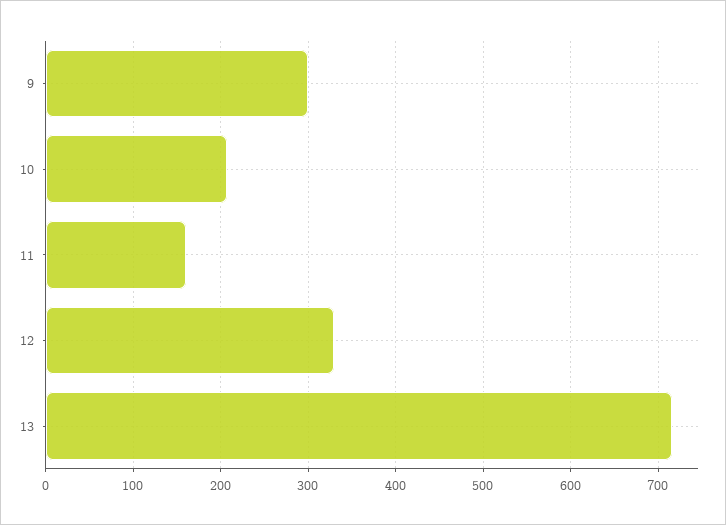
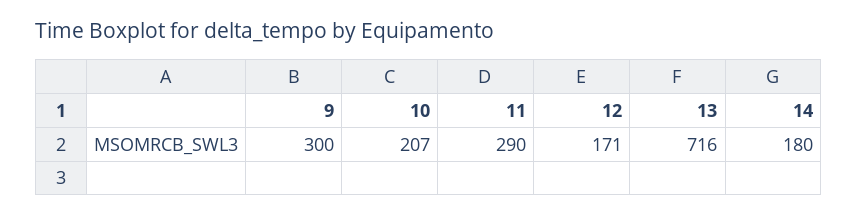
  {
    "9": 300,
    "10": 207,
-   "11": 160,
+   "11": 290,
-   "12": 330,
+   "12": 171,
-   "13": 716
+   "13": 716,
+   "14": 180
  }

